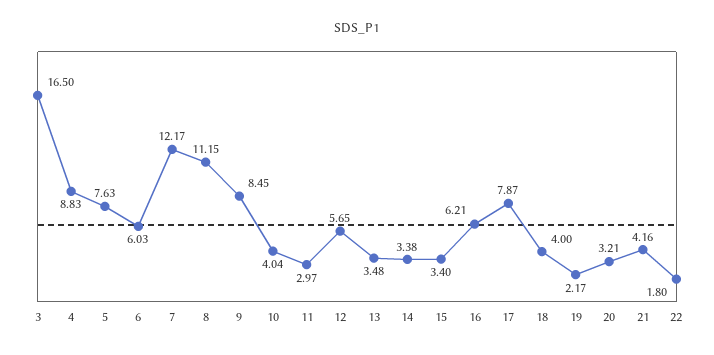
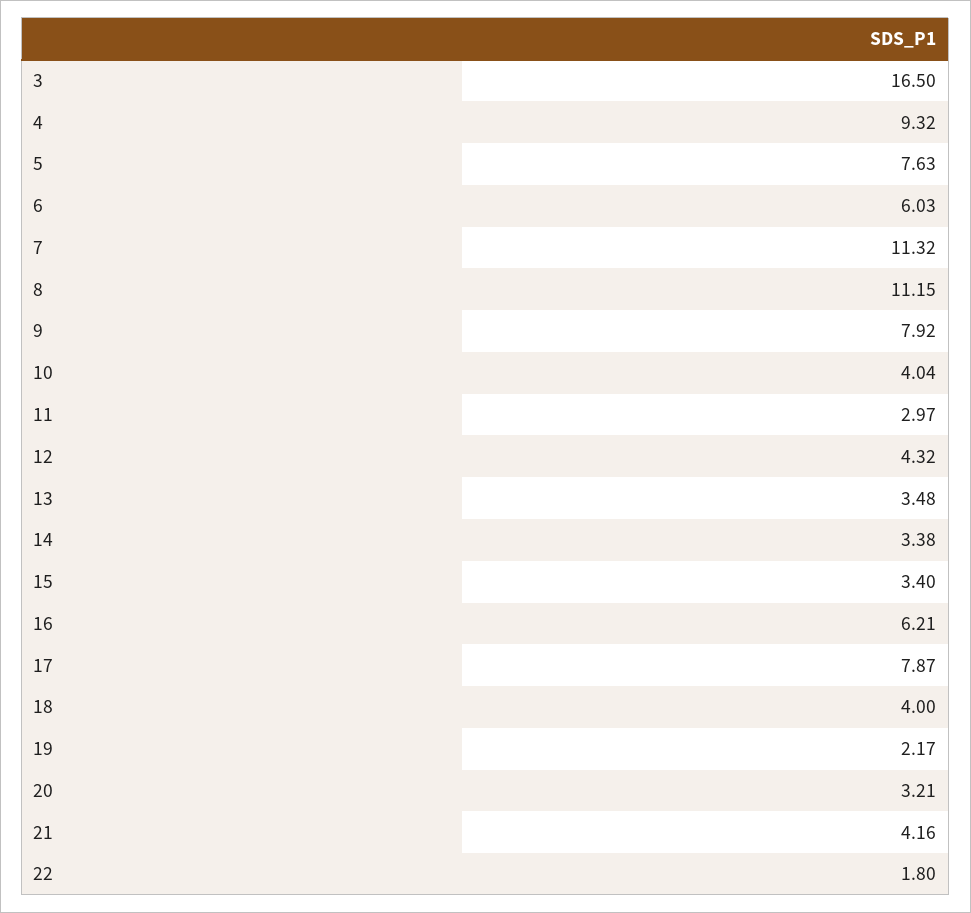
  {
    "3": 16.5,
-   "4": 8.83,
+   "4": 9.32,
    "5": 7.63,
    "6": 6.03,
-   "7": 12.17,
+   "7": 11.32,
    "8": 11.15,
-   "9": 8.45,
+   "9": 7.92,
    "10": 4.04,
    "11": 2.97,
-   "12": 5.65,
+   "12": 4.32,
    "13": 3.48,
    "14": 3.38,
    "15": 3.4,
    "16": 6.21,
    "17": 7.87,
    "18": 4,
    "19": 2.17,
    "20": 3.21,
    "21": 4.16,
    "22": 1.8
  }

